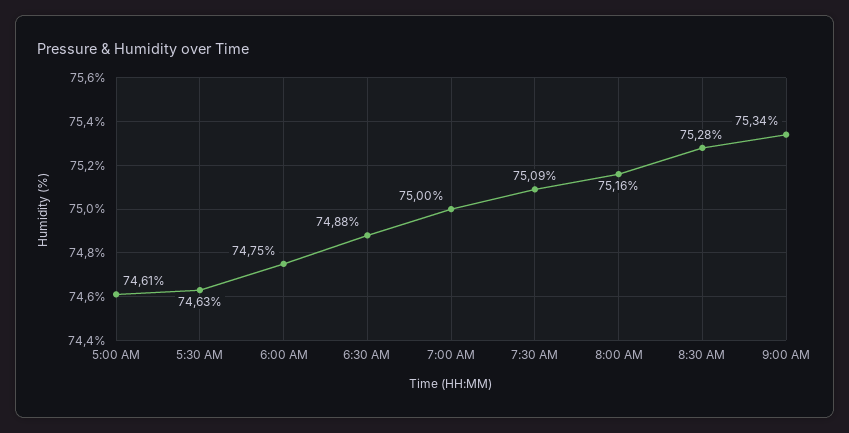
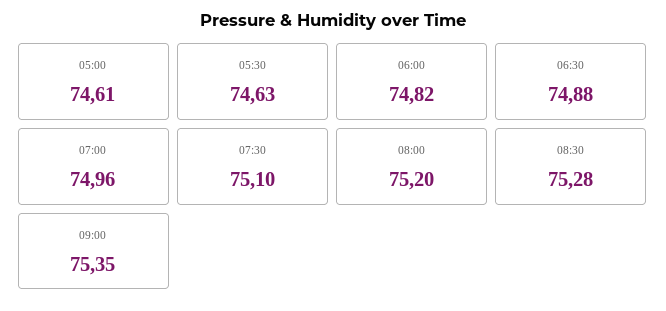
  {
    "5:00 AM": 74.61,
    "5:30 AM": 74.63,
-   "6:00 AM": 74.75,
+   "6:00 AM": 74.82,
    "6:30 AM": 74.88,
-   "7:00 AM": 75,
+   "7:00 AM": 74.96,
-   "7:30 AM": 75.09,
+   "7:30 AM": 75.1,
-   "8:00 AM": 75.16,
+   "8:00 AM": 75.2,
    "8:30 AM": 75.28,
-   "9:00 AM": 75.34
+   "9:00 AM": 75.35
  }

